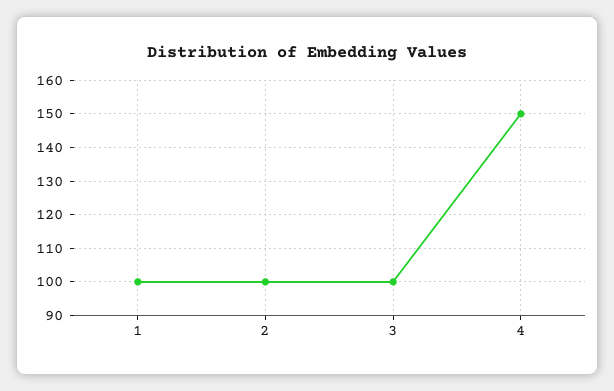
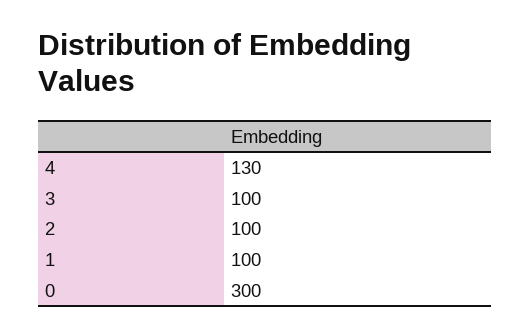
  {
    "1": 100,
    "2": 100,
    "3": 100,
-   "4": 150
+   "4": 130,
+   "0": 300
  }

